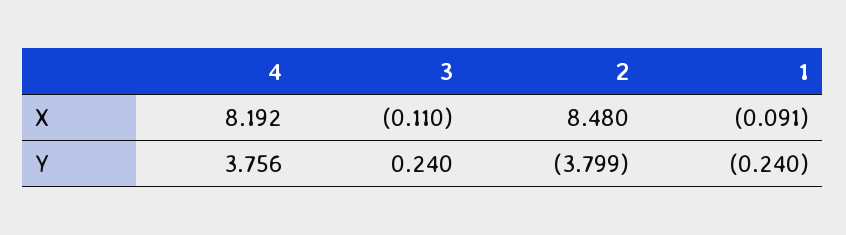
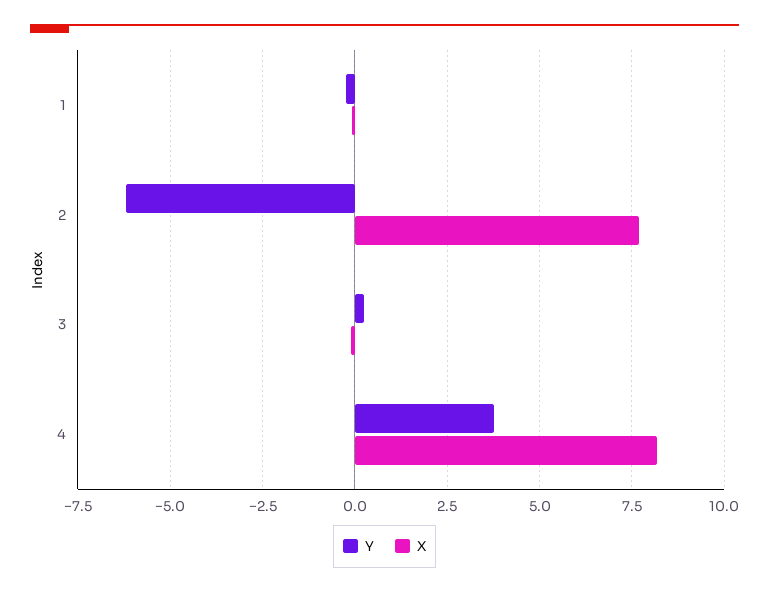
  {
    "X": {
      "4": 8.192,
      "3": -0.11,
-     "2": 8.48,
+     "2": 7.75,
      "1": -0.091
    },
    "Y": {
      "4": 3.756,
      "3": 0.24,
-     "2": -3.799,
+     "2": -6.25,
      "1": -0.24
    }
  }

